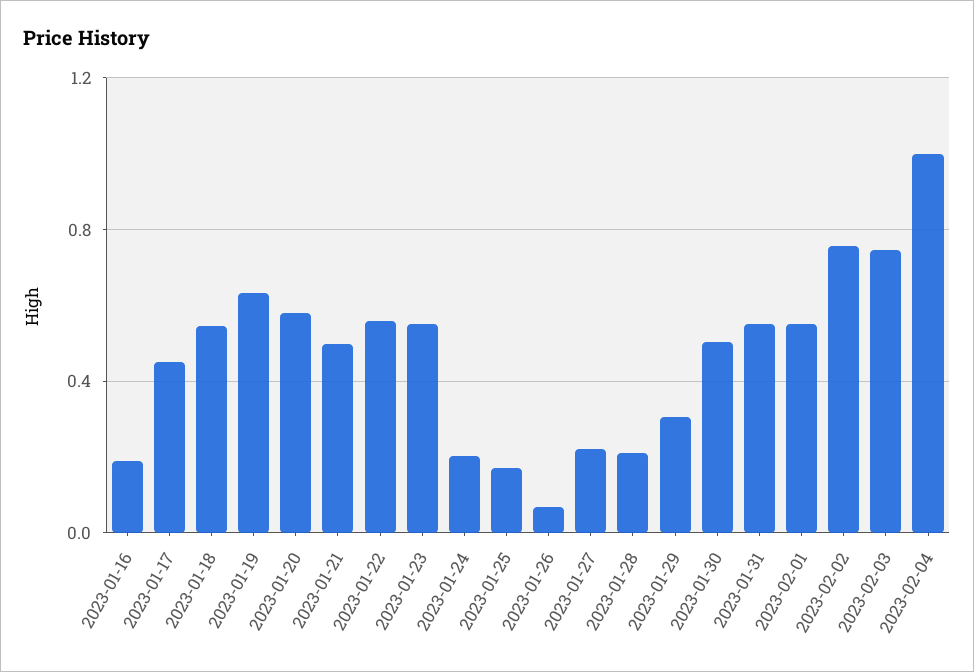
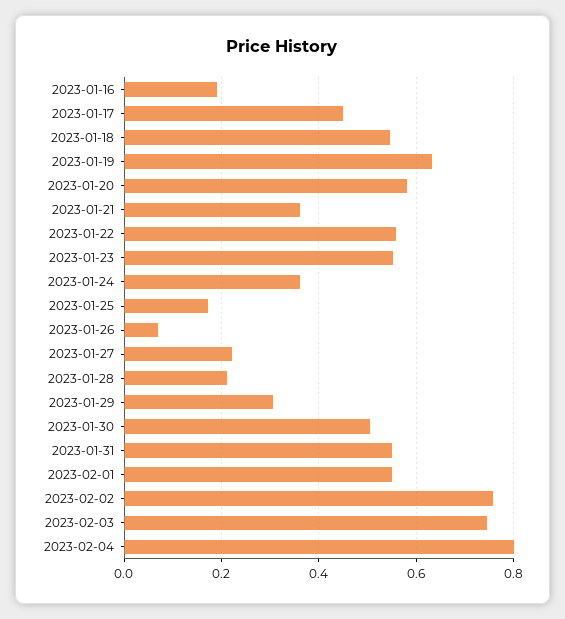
  {
    "2023-01-16": 0.2,
    "2023-01-17": 0.46,
    "2023-01-18": 0.54,
    "2023-01-19": 0.64,
    "2023-01-20": 0.58,
-   "2023-01-21": 0.5,
+   "2023-01-21": 0.36,
    "2023-01-22": 0.56,
    "2023-01-23": 0.56,
-   "2023-01-24": 0.2,
+   "2023-01-24": 0.36,
    "2023-01-25": 0.18,
    "2023-01-26": 0.06,
    "2023-01-27": 0.22,
    "2023-01-28": 0.22,
    "2023-01-29": 0.3,
    "2023-01-30": 0.5,
    "2023-01-31": 0.56,
    "2023-02-01": 0.56,
    "2023-02-02": 0.76,
    "2023-02-03": 0.74,
-   "2023-02-04": 1
+   "2023-02-04": 0.8
  }

